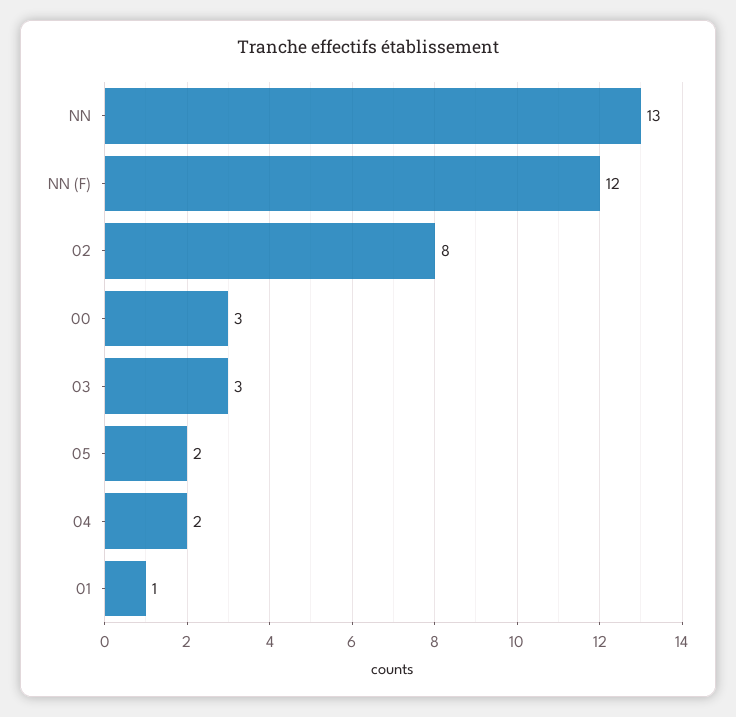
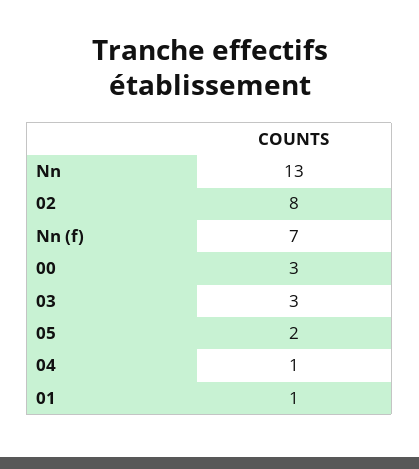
  {
    "NN": 13,
-   "NN (F)": 12,
+   "NN (F)": 7,
    "02": 8,
    "00": 3,
    "03": 3,
    "05": 2,
-   "04": 2,
+   "04": 1,
    "01": 1
  }

